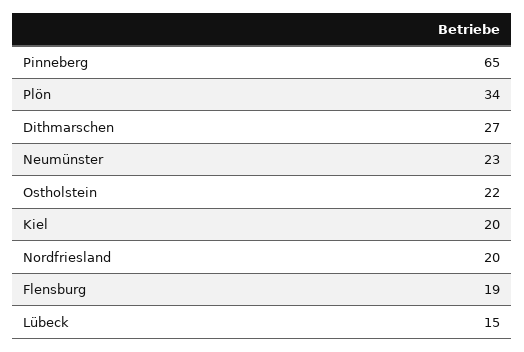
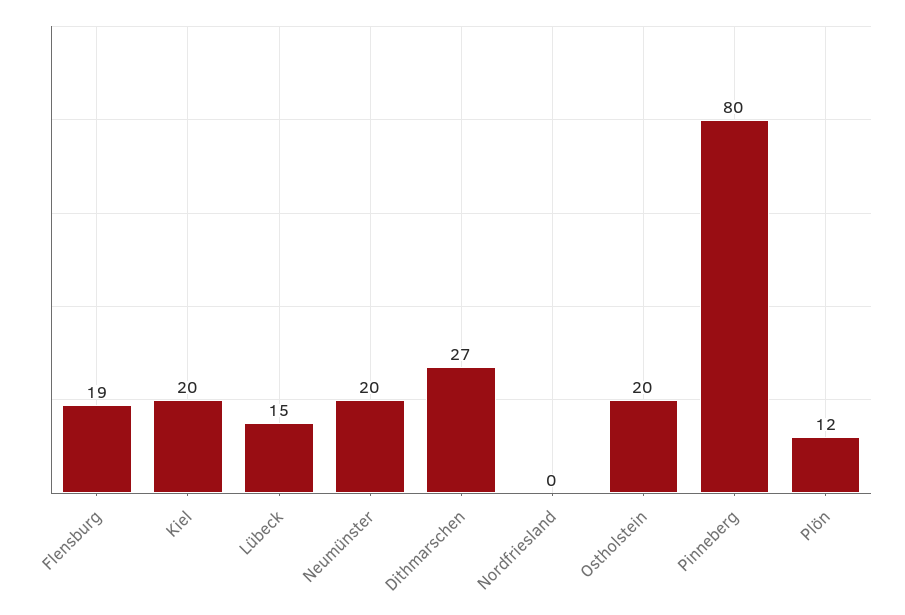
  {
-   "Pinneberg": 65,
+   "Pinneberg": 80,
-   "Plön": 34,
+   "Plön": 12,
    "Dithmarschen": 27,
-   "Neumünster": 23,
+   "Neumünster": 20,
-   "Ostholstein": 22,
+   "Ostholstein": 20,
    "Kiel": 20,
-   "Nordfriesland": 20,
+   "Nordfriesland": 0,
    "Flensburg": 19,
    "Lübeck": 15
  }

